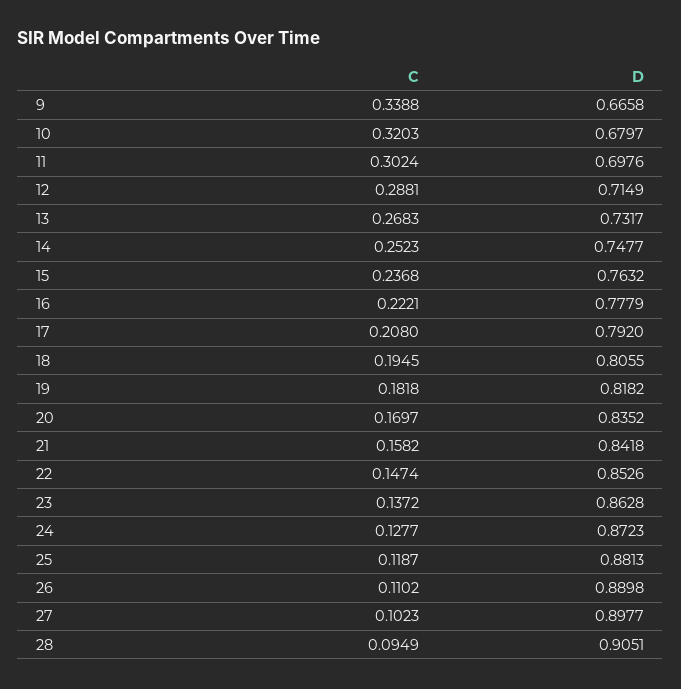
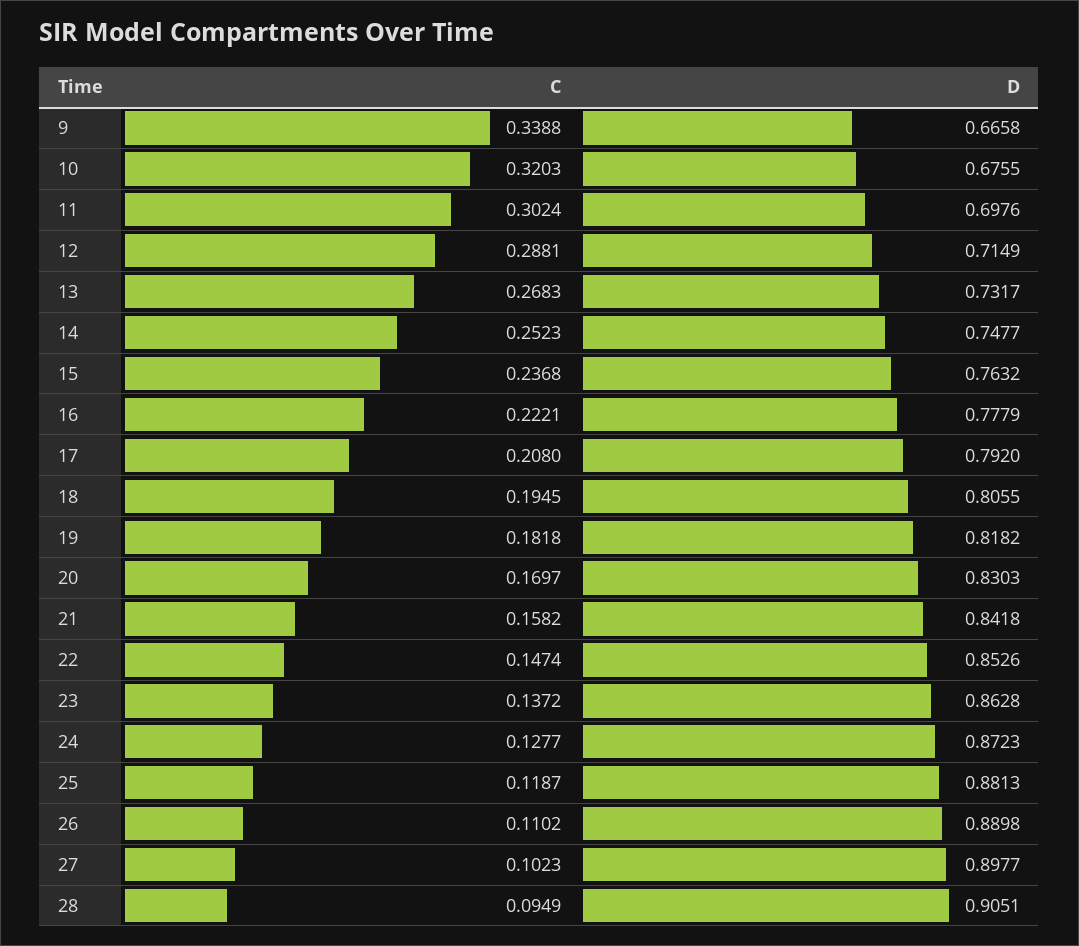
  {
    "C": {
      "9": 0.3388,
      "10": 0.3203,
      "11": 0.3024,
      "12": 0.2881,
      "13": 0.2683,
      "14": 0.2523,
      "15": 0.2368,
      "16": 0.2221,
      "17": 0.208,
      "18": 0.1945,
      "19": 0.1818,
      "20": 0.1697,
      "21": 0.1582,
      "22": 0.1474,
      "23": 0.1372,
      "24": 0.1277,
      "25": 0.1187,
      "26": 0.1102,
      "27": 0.1023,
      "28": 0.0949
    },
    "D": {
      "9": 0.6658,
-     "10": 0.6797,
+     "10": 0.6755,
      "11": 0.6976,
      "12": 0.7149,
      "13": 0.7317,
      "14": 0.7477,
      "15": 0.7632,
      "16": 0.7779,
      "17": 0.792,
      "18": 0.8055,
      "19": 0.8182,
-     "20": 0.8352,
+     "20": 0.8303,
      "21": 0.8418,
      "22": 0.8526,
      "23": 0.8628,
      "24": 0.8723,
      "25": 0.8813,
      "26": 0.8898,
      "27": 0.8977,
      "28": 0.9051
    }
  }

